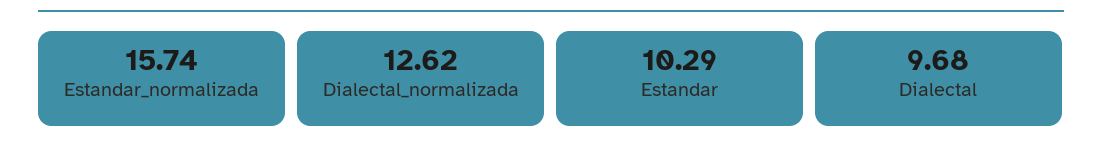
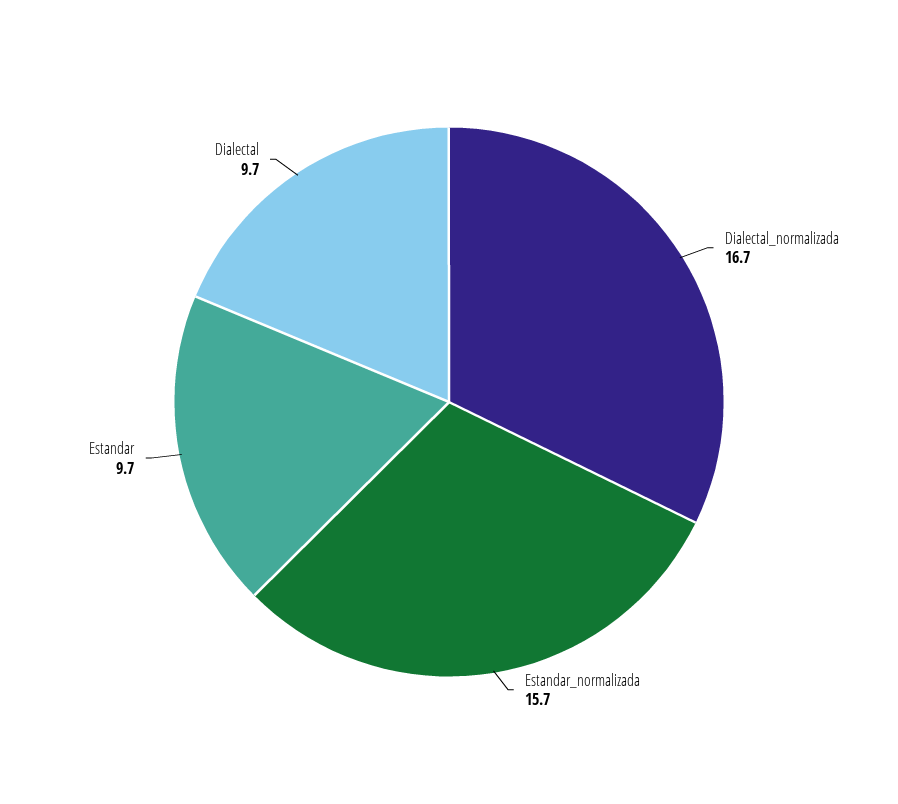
  {
    "Estandar_normalizada": 15.74,
-   "Dialectal_normalizada": 12.62,
+   "Dialectal_normalizada": 16.7,
-   "Estandar": 10.29,
+   "Estandar": 9.7,
    "Dialectal": 9.68
  }

